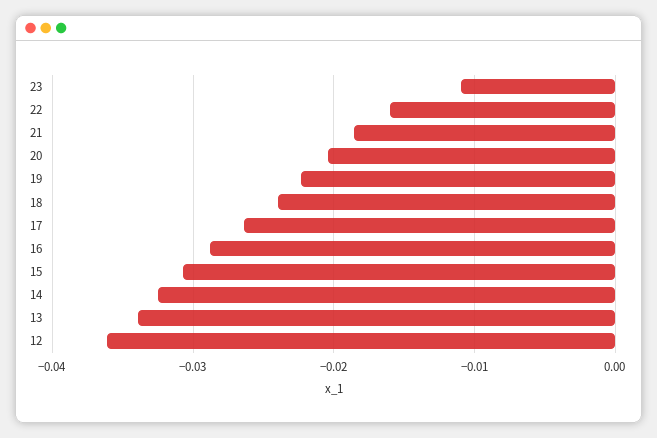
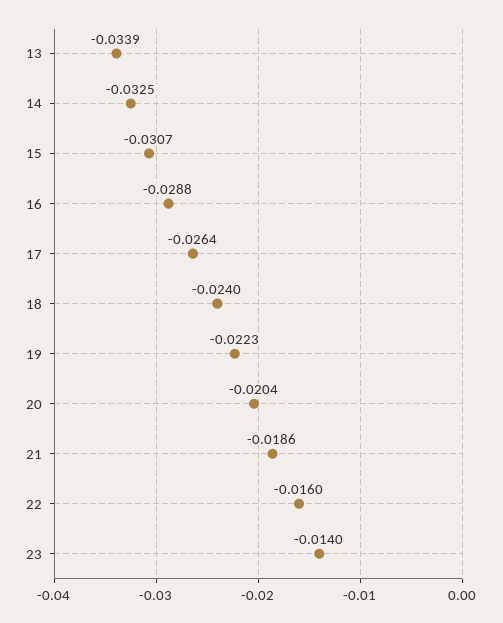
  {
-   "23": -0.011,
+   "23": -0.014,
    "22": -0.016,
    "21": -0.0186,
    "20": -0.0204,
    "19": -0.0223,
    "18": -0.024,
    "17": -0.0264,
    "16": -0.0288,
    "15": -0.0307,
    "14": -0.0325,
-   "13": -0.0339,
+   "13": -0.0339
-   "12": -0.036
  }

